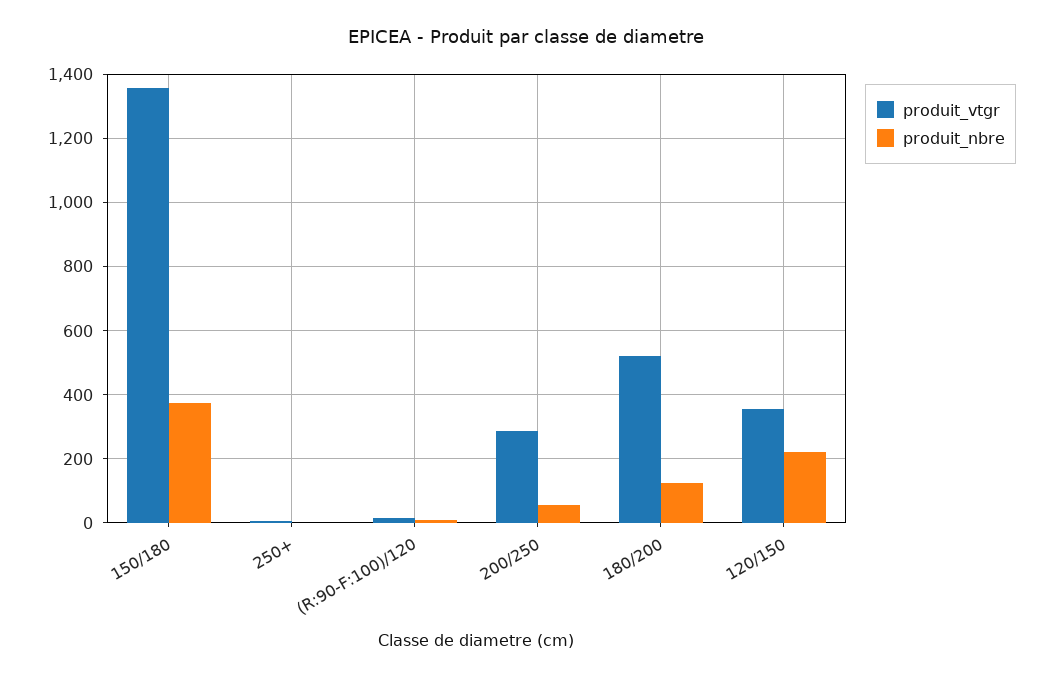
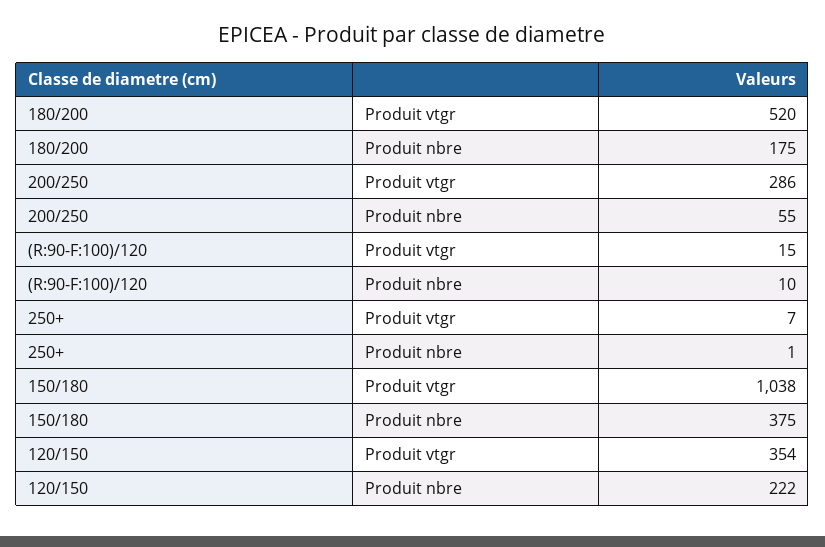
  {
    "produit_vtgr": {
-     "150/180": 1360,
+     "150/180": 1038,
      "250+": 7,
      "(R:90-F:100)/120": 15,
      "200/250": 286,
      "180/200": 520,
      "120/150": 354
    },
    "produit_nbre": {
      "150/180": 375,
      "250+": 1,
      "(R:90-F:100)/120": 10,
      "200/250": 55,
-     "180/200": 120,
+     "180/200": 175,
      "120/150": 222
    }
  }

